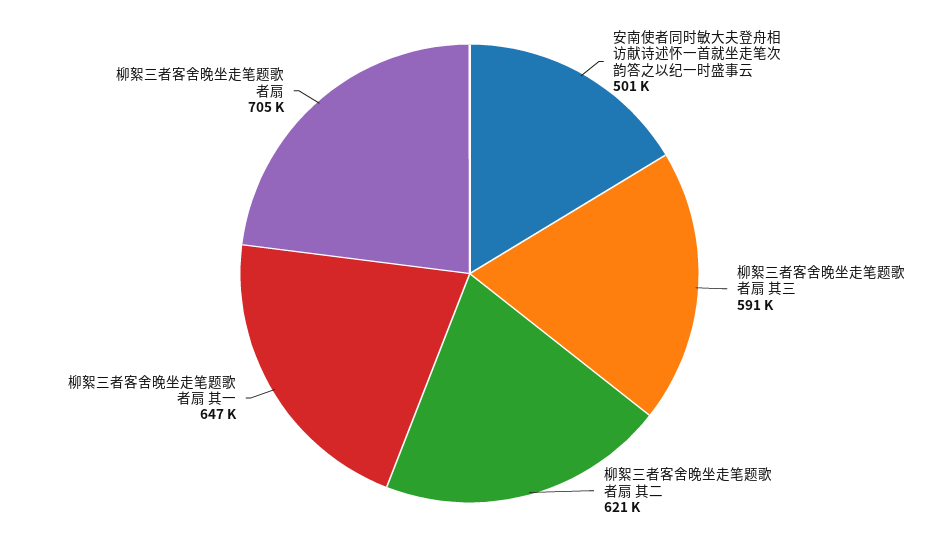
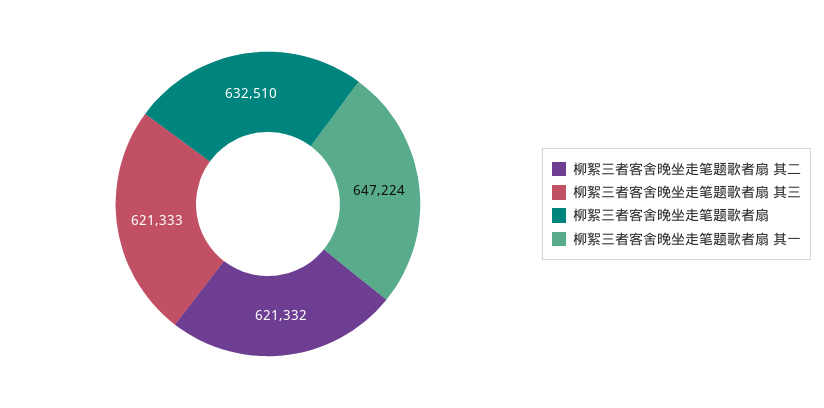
  {
-   "安南使者同时敏大夫登舟相访献诗述怀一首就坐走笔次韵答之以纪一时盛事云": 501000,
-   "柳絮三者客舍晚坐走笔题歌者扇 其三": 591000,
+   "柳絮三者客舍晚坐走笔题歌者扇 其三": 621333,
    "柳絮三者客舍晚坐走笔题歌者扇 其二": 621332,
    "柳絮三者客舍晚坐走笔题歌者扇 其一": 647224,
-   "柳絮三者客舍晚坐走笔题歌者扇": 705000
+   "柳絮三者客舍晚坐走笔题歌者扇": 632510
  }

